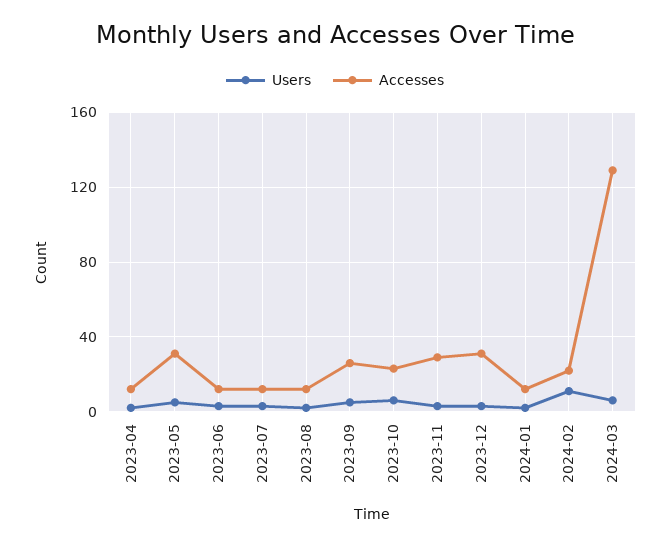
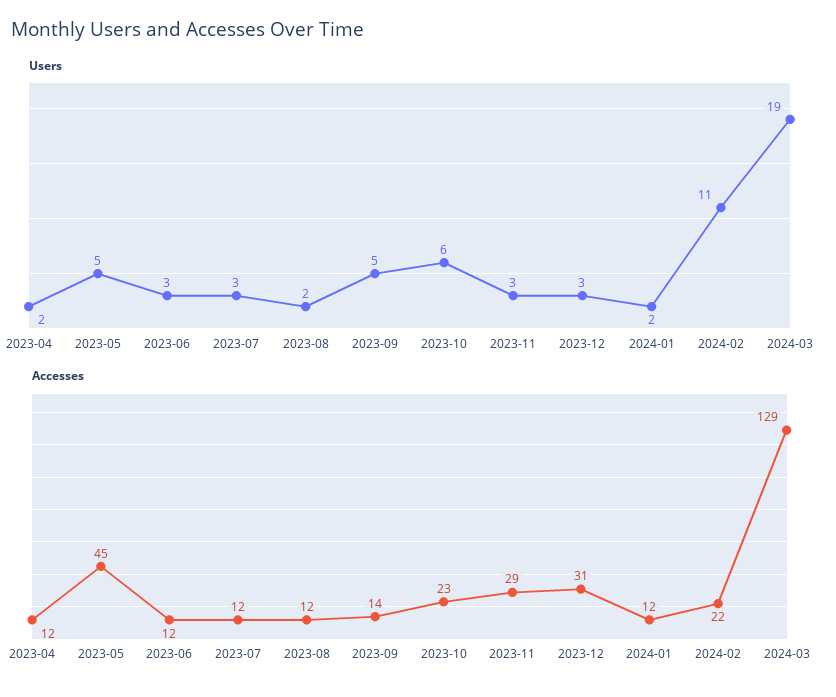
  {
    "Users": {
      "2023-04": 2,
      "2023-05": 5,
      "2023-06": 3,
      "2023-07": 3,
      "2023-08": 2,
      "2023-09": 5,
      "2023-10": 6,
      "2023-11": 3,
      "2023-12": 3,
      "2024-01": 2,
      "2024-02": 11,
-     "2024-03": 5
+     "2024-03": 19
    },
    "Accesses": {
      "2023-04": 12,
-     "2023-05": 30,
+     "2023-05": 45,
      "2023-06": 12,
      "2023-07": 12,
      "2023-08": 12,
-     "2023-09": 25,
+     "2023-09": 14,
      "2023-10": 23,
      "2023-11": 29,
      "2023-12": 31,
      "2024-01": 12,
      "2024-02": 22,
      "2024-03": 129
    }
  }

